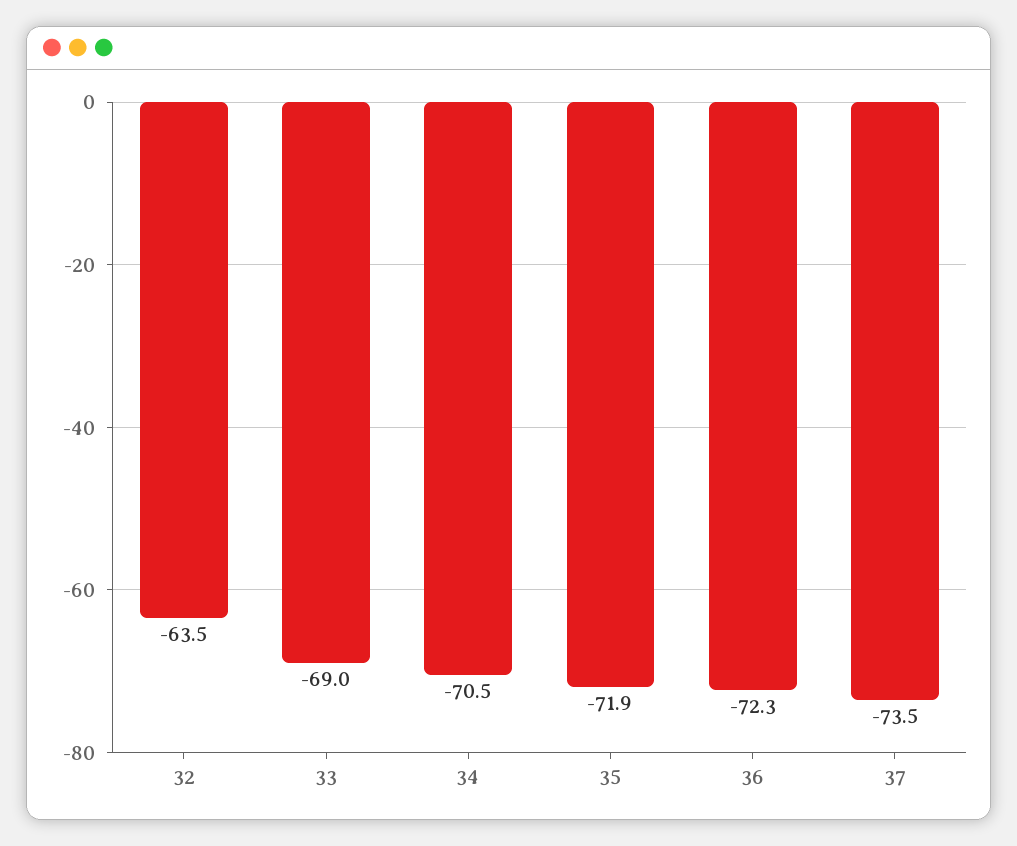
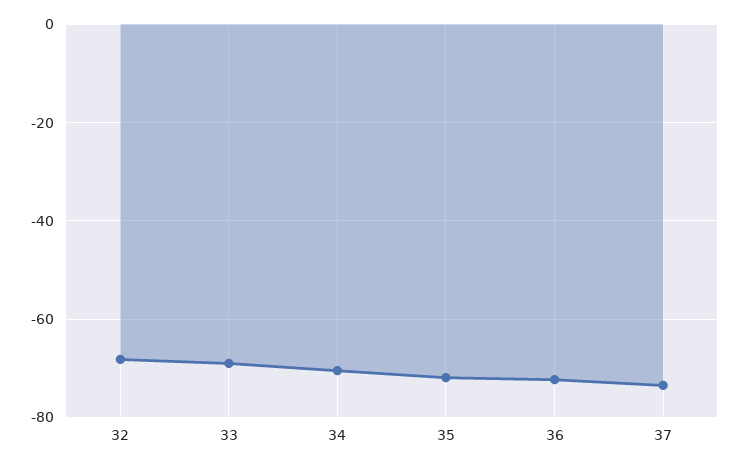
  {
-   "32": -63.5,
+   "32": -68,
    "33": -69,
    "34": -70.5,
    "35": -71.9,
    "36": -72.3,
    "37": -73.5
  }

